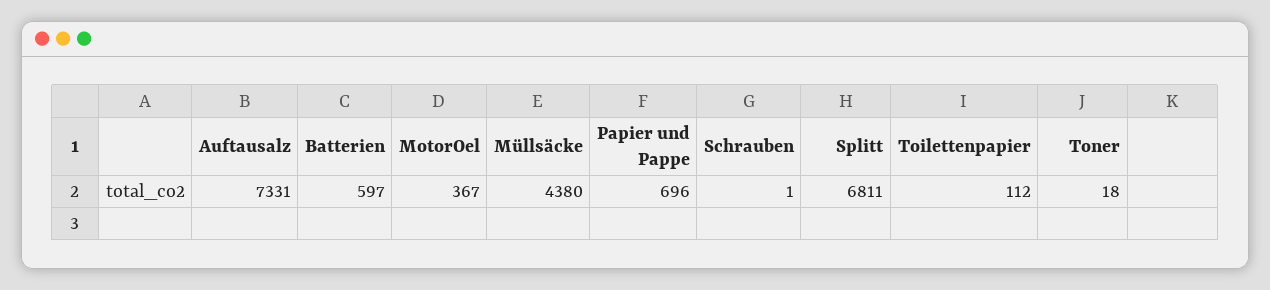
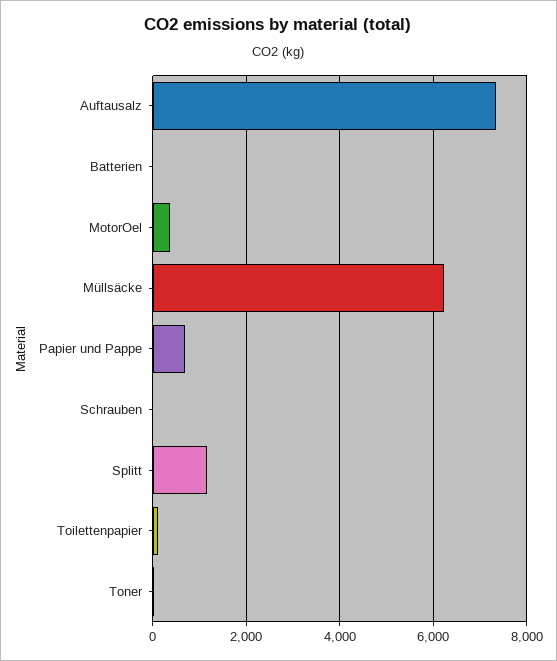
  {
    "Auftausalz": 7331,
-   "Batterien": 597,
+   "Batterien": 0,
    "MotorOel": 367,
-   "Müllsäcke": 4380,
+   "Müllsäcke": 6200,
    "Papier und Pappe": 696,
    "Schrauben": 1,
-   "Splitt": 6811,
+   "Splitt": 1200,
    "Toilettenpapier": 112,
    "Toner": 18
  }

